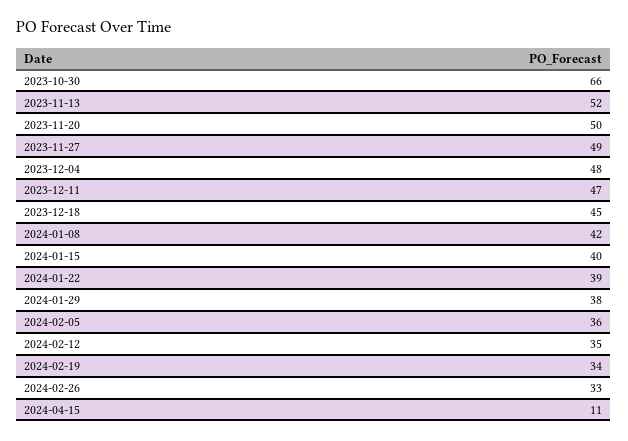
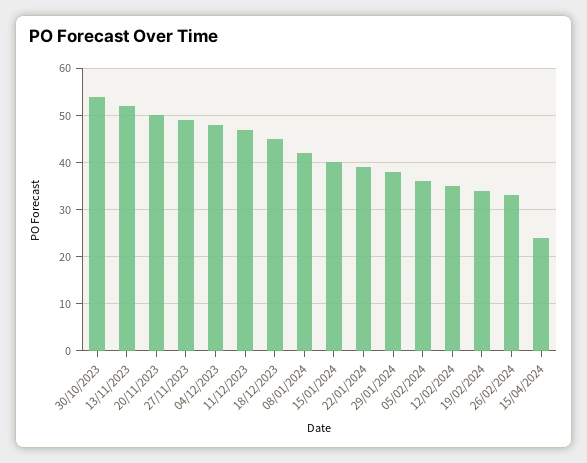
  {
-   "2023-10-30": 66,
+   "2023-10-30": 55,
    "2023-11-13": 52,
    "2023-11-20": 50,
    "2023-11-27": 49,
    "2023-12-04": 48,
    "2023-12-11": 47,
    "2023-12-18": 45,
    "2024-01-08": 42,
    "2024-01-15": 40,
    "2024-01-22": 39,
    "2024-01-29": 38,
    "2024-02-05": 36,
    "2024-02-12": 35,
    "2024-02-19": 34,
    "2024-02-26": 33,
-   "2024-04-15": 11
+   "2024-04-15": 25
  }

